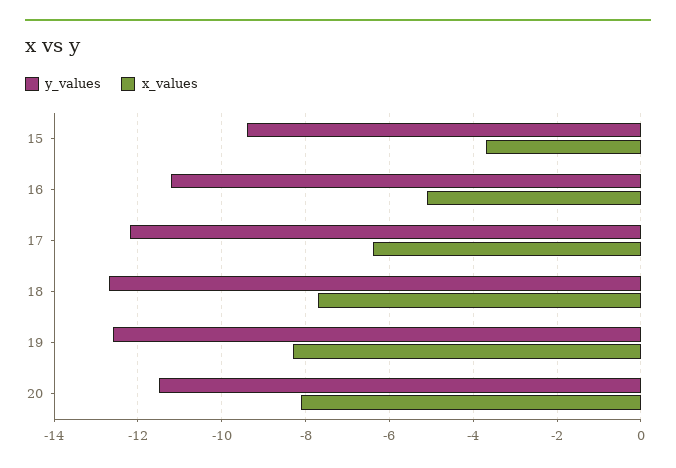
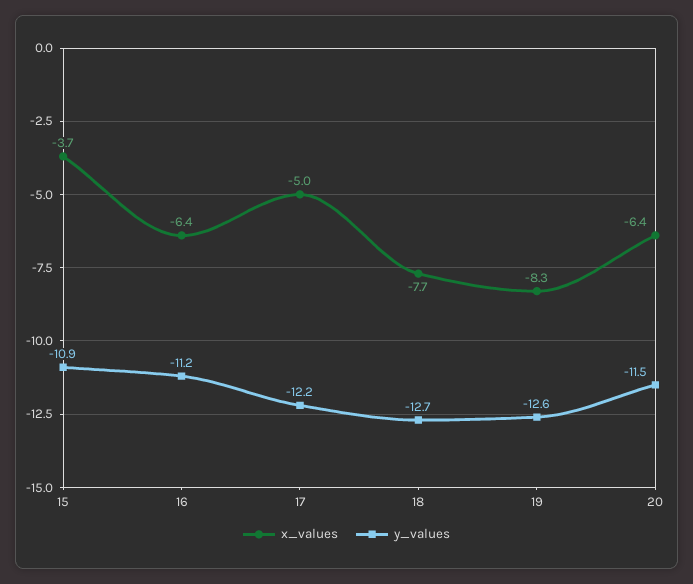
  {
    "y_values": {
-     "15": -9.5,
+     "15": -10.9,
      "16": -11.2,
      "17": -12.2,
      "18": -12.7,
      "19": -12.6,
      "20": -11.5
    },
    "x_values": {
      "15": -3.7,
-     "16": -5,
+     "16": -6.4,
-     "17": -6.5,
+     "17": -5,
      "18": -7.7,
      "19": -8.3,
-     "20": -8
+     "20": -6.4
    }
  }

